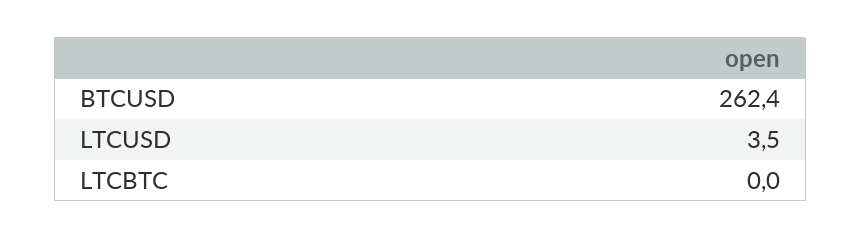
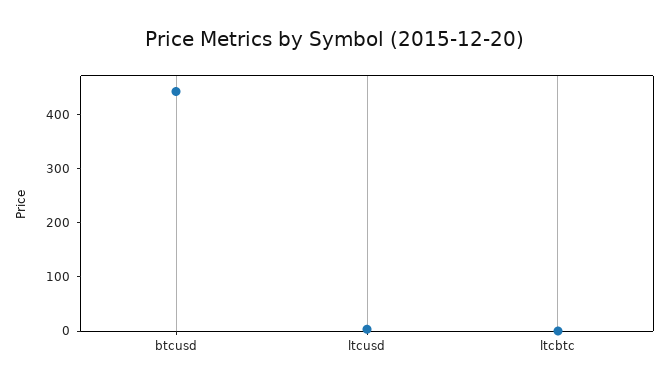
  {
-   "BTCUSD": 262.4,
+   "BTCUSD": 440,
    "LTCUSD": 3.5,
    "LTCBTC": 0
  }

